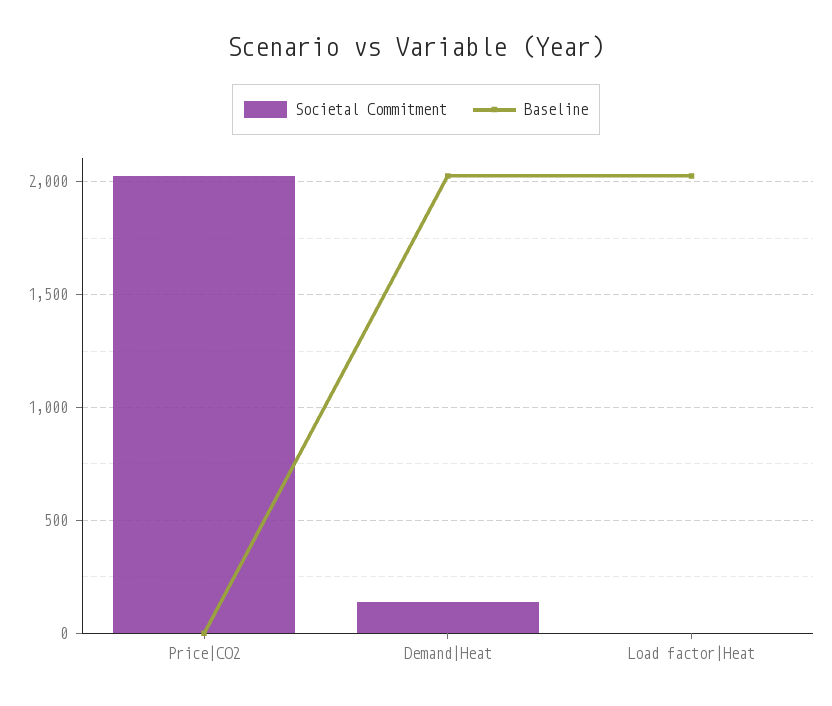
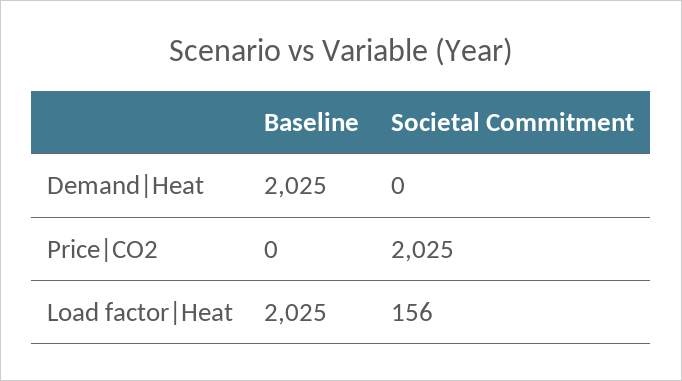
  {
    "Societal Commitment": {
      "Price|CO2": 2025,
-     "Demand|Heat": 150,
+     "Demand|Heat": 0,
-     "Load factor|Heat": 0
+     "Load factor|Heat": 156
    },
    "Baseline": {
      "Price|CO2": 0,
      "Demand|Heat": 2025,
      "Load factor|Heat": 2025
    }
  }

